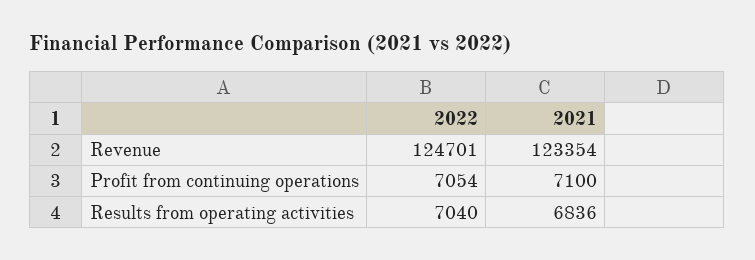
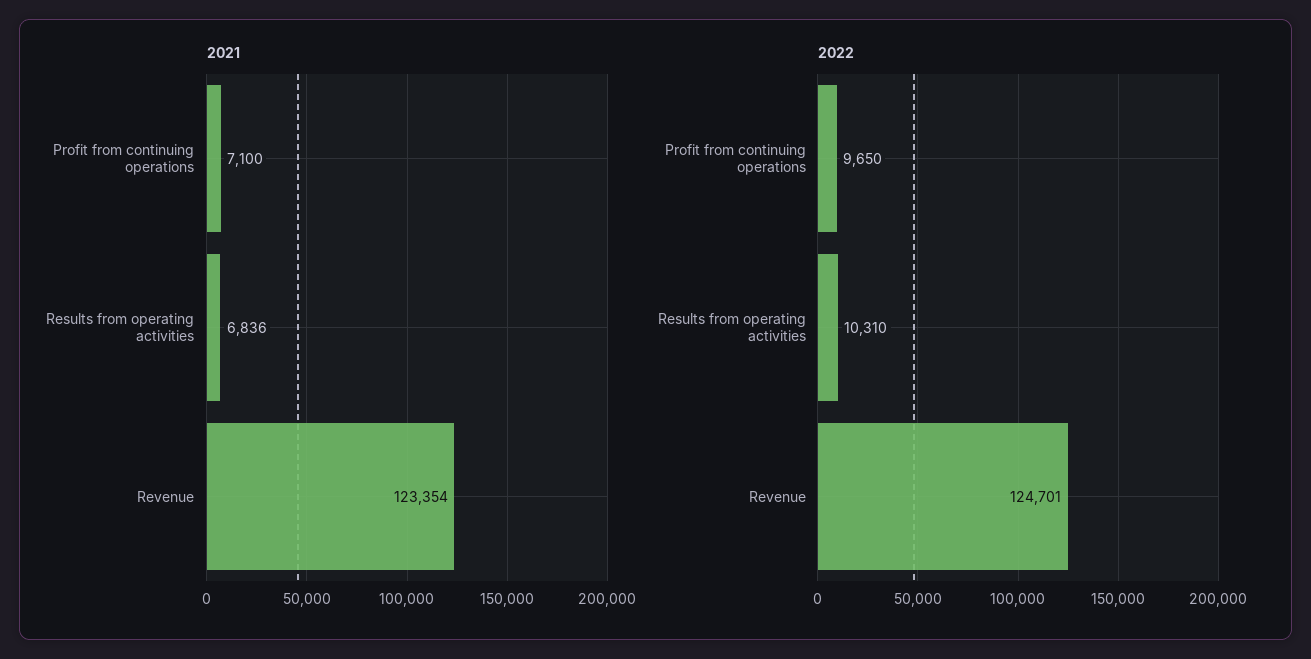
  {
    "2022": {
      "Revenue": 124701,
-     "Profit from continuing operations": 7054,
+     "Profit from continuing operations": 9650,
-     "Results from operating activities": 7040
+     "Results from operating activities": 10310
    },
    "2021": {
      "Revenue": 123354,
      "Profit from continuing operations": 7100,
      "Results from operating activities": 6836
    }
  }

